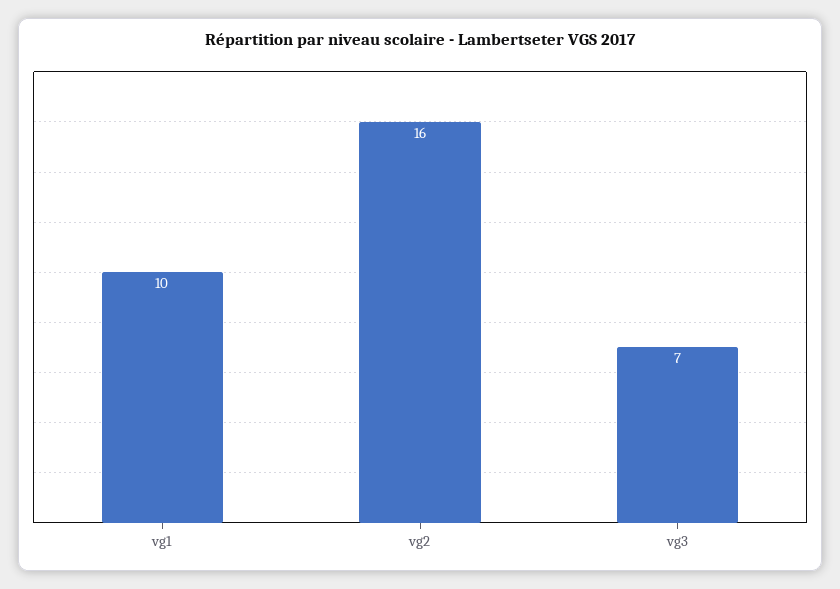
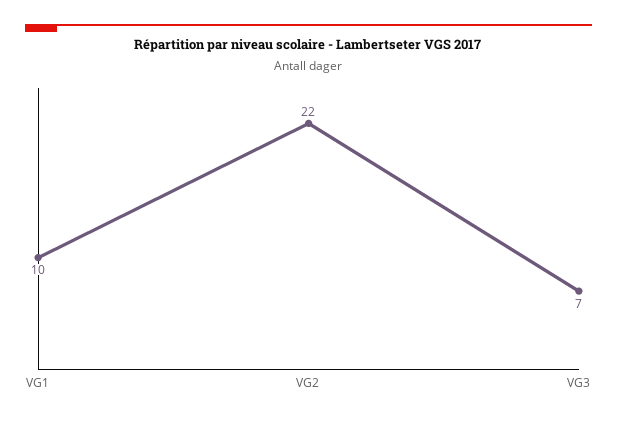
  {
    "vg1": 10,
-   "vg2": 16,
+   "vg2": 22,
    "vg3": 7
  }

